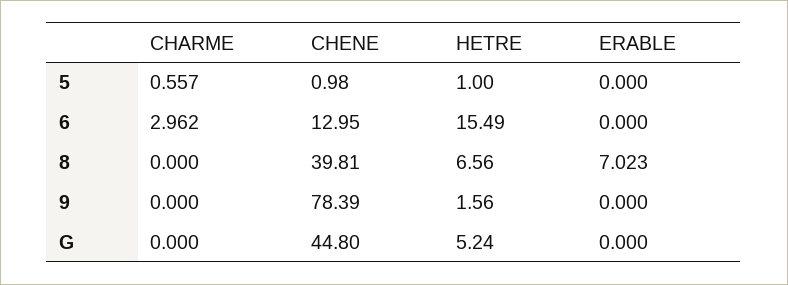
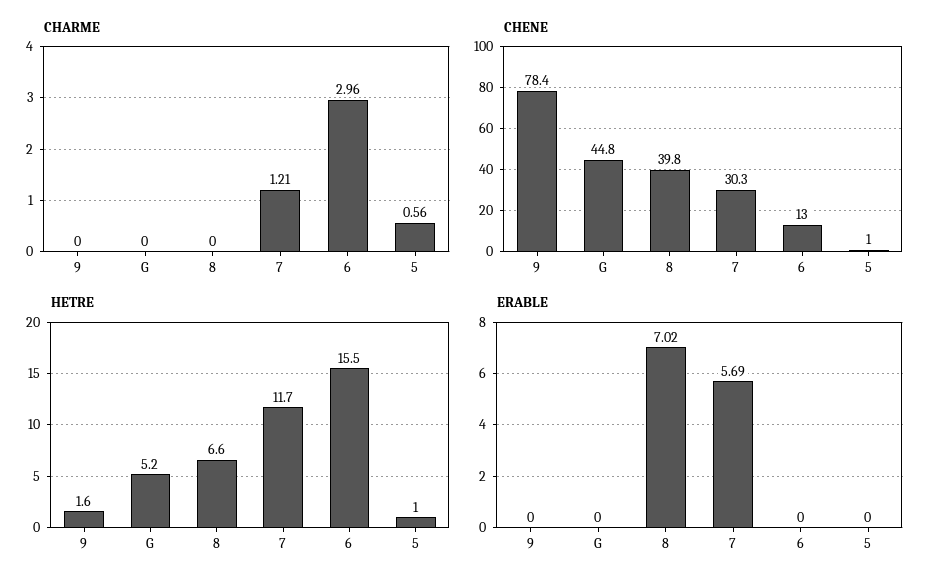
  {
    "CHARME": {
      "5": 0.557,
      "6": 2.962,
      "8": 0,
      "9": 0,
-     "G": 0
+     "G": 0,
+     "7": 1.21
    },
    "CHENE": {
      "5": 0.98,
      "6": 12.95,
      "8": 39.81,
      "9": 78.39,
-     "G": 44.8
+     "G": 44.8,
+     "7": 30.3
    },
    "HETRE": {
      "5": 1,
      "6": 15.49,
      "8": 6.56,
      "9": 1.56,
-     "G": 5.24
+     "G": 5.24,
+     "7": 11.7
    },
    "ERABLE": {
      "5": 0,
      "6": 0,
      "8": 7.023,
      "9": 0,
-     "G": 0
+     "G": 0,
+     "7": 5.69
    }
  }

